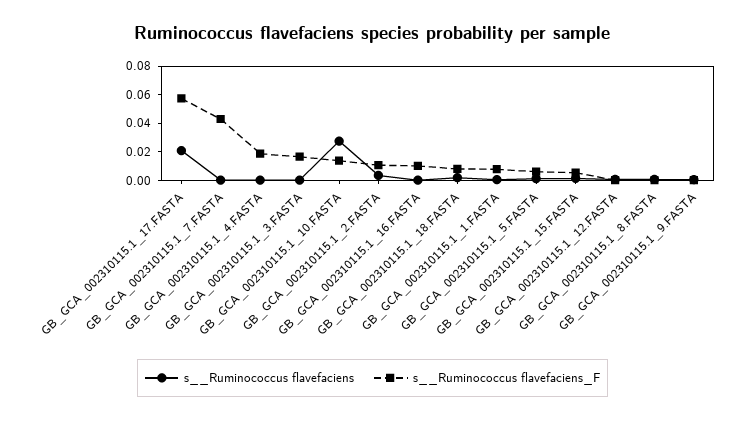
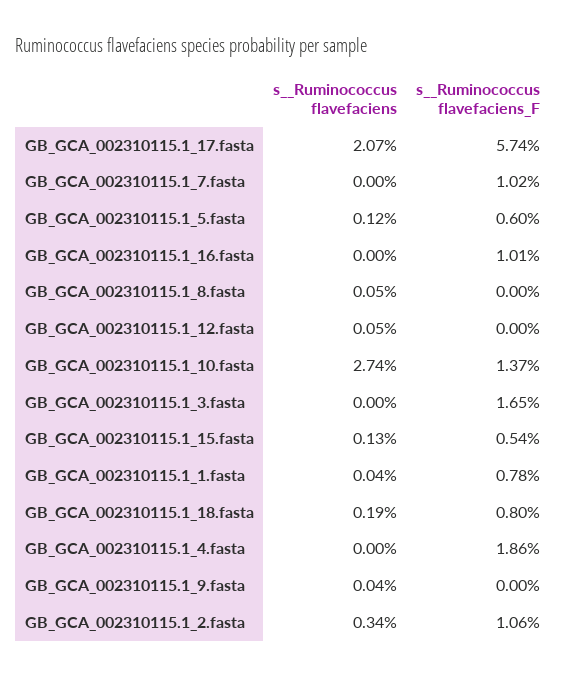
  {
    "s__Ruminococcus flavefaciens": {
      "GB_GCA_002310115.1_17.FASTA": 0.0207,
      "GB_GCA_002310115.1_7.FASTA": 0,
      "GB_GCA_002310115.1_4.FASTA": 0,
      "GB_GCA_002310115.1_3.FASTA": 0,
      "GB_GCA_002310115.1_10.FASTA": 0.0274,
      "GB_GCA_002310115.1_2.FASTA": 0.0034,
      "GB_GCA_002310115.1_16.FASTA": 0,
      "GB_GCA_002310115.1_18.FASTA": 0.0019,
      "GB_GCA_002310115.1_1.FASTA": 0.0004,
      "GB_GCA_002310115.1_5.FASTA": 0.0012,
      "GB_GCA_002310115.1_15.FASTA": 0.0013,
      "GB_GCA_002310115.1_12.FASTA": 0.0005,
      "GB_GCA_002310115.1_8.FASTA": 0.0005,
      "GB_GCA_002310115.1_9.FASTA": 0.0004
    },
    "s__Ruminococcus flavefaciens_F": {
      "GB_GCA_002310115.1_17.FASTA": 0.0574,
-     "GB_GCA_002310115.1_7.FASTA": 0.04,
+     "GB_GCA_002310115.1_7.FASTA": 0.0102,
      "GB_GCA_002310115.1_4.FASTA": 0.0186,
      "GB_GCA_002310115.1_3.FASTA": 0.0165,
      "GB_GCA_002310115.1_10.FASTA": 0.0137,
      "GB_GCA_002310115.1_2.FASTA": 0.0106,
      "GB_GCA_002310115.1_16.FASTA": 0.0101,
      "GB_GCA_002310115.1_18.FASTA": 0.008,
      "GB_GCA_002310115.1_1.FASTA": 0.0078,
      "GB_GCA_002310115.1_5.FASTA": 0.006,
      "GB_GCA_002310115.1_15.FASTA": 0.0054,
      "GB_GCA_002310115.1_12.FASTA": 0,
      "GB_GCA_002310115.1_8.FASTA": 0,
      "GB_GCA_002310115.1_9.FASTA": 0
    }
  }

